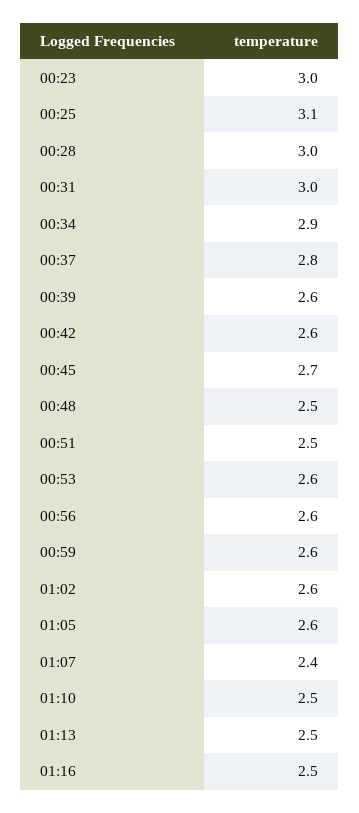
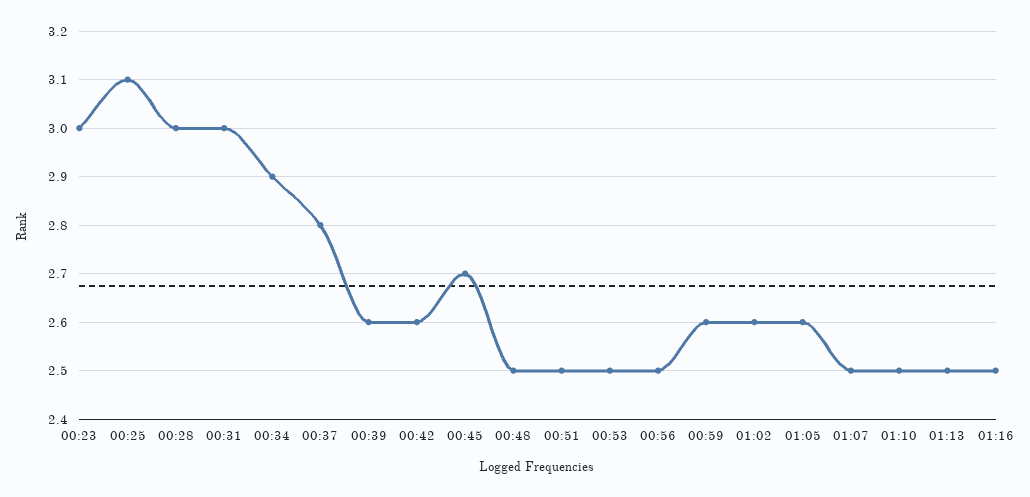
  {
    "00:23": 3,
    "00:25": 3.1,
    "00:28": 3,
    "00:31": 3,
    "00:34": 2.9,
    "00:37": 2.8,
    "00:39": 2.6,
    "00:42": 2.6,
    "00:45": 2.7,
    "00:48": 2.5,
    "00:51": 2.5,
-   "00:53": 2.6,
+   "00:53": 2.5,
-   "00:56": 2.6,
+   "00:56": 2.5,
    "00:59": 2.6,
    "01:02": 2.6,
    "01:05": 2.6,
-   "01:07": 2.4,
+   "01:07": 2.5,
    "01:10": 2.5,
    "01:13": 2.5,
    "01:16": 2.5
  }

